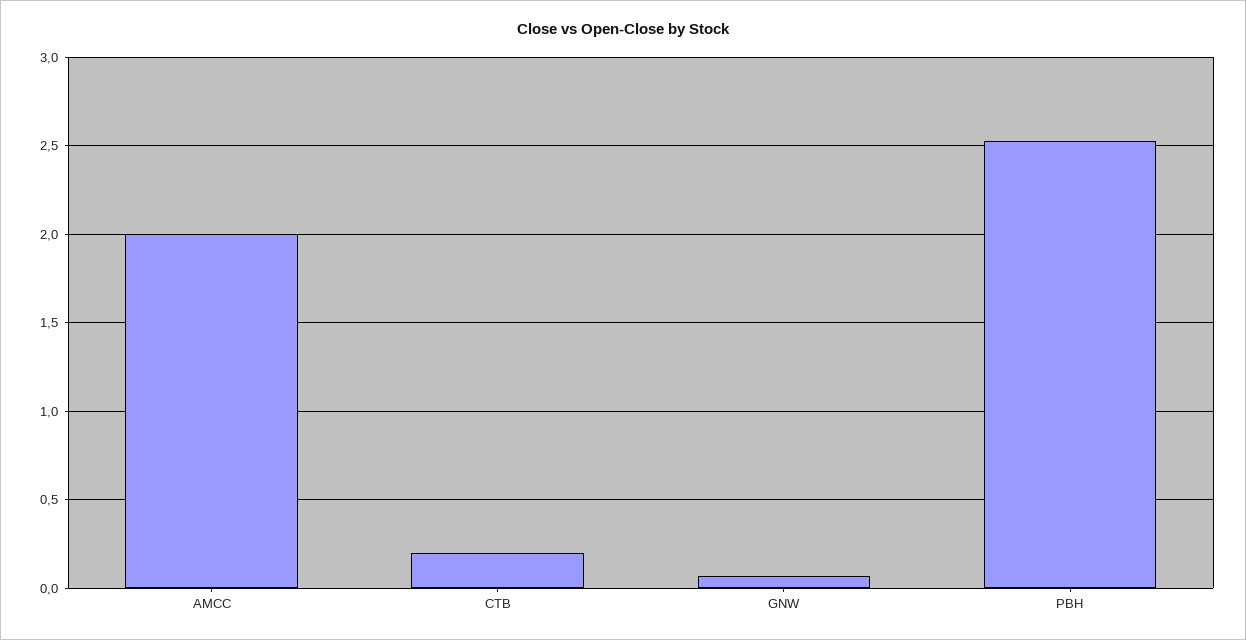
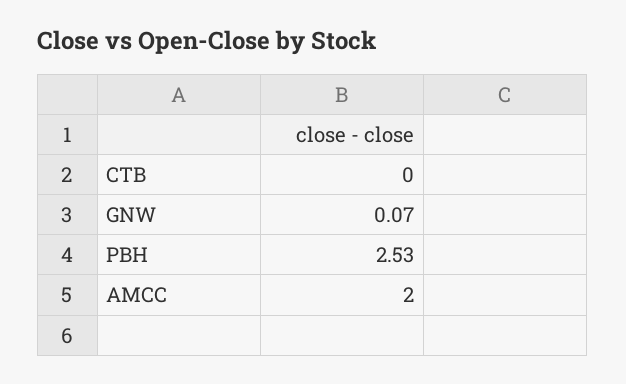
  {
    "AMCC": 2,
-   "CTB": 0.2,
+   "CTB": 0,
    "GNW": 0.07,
    "PBH": 2.53
  }

